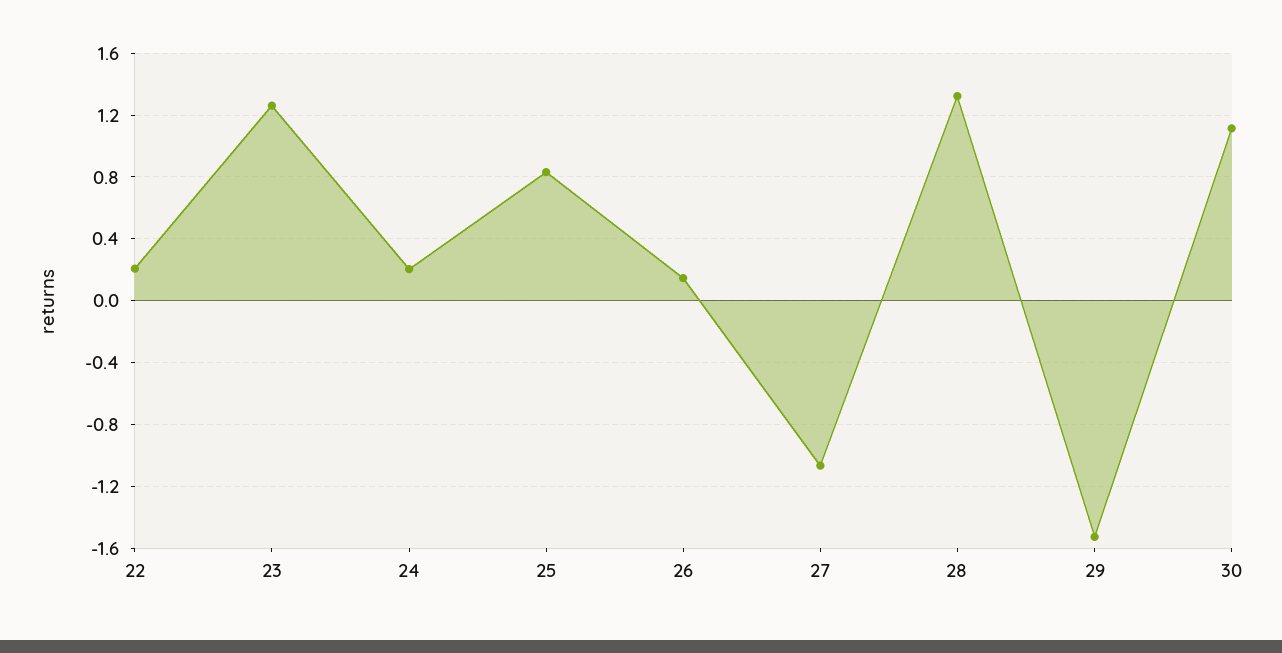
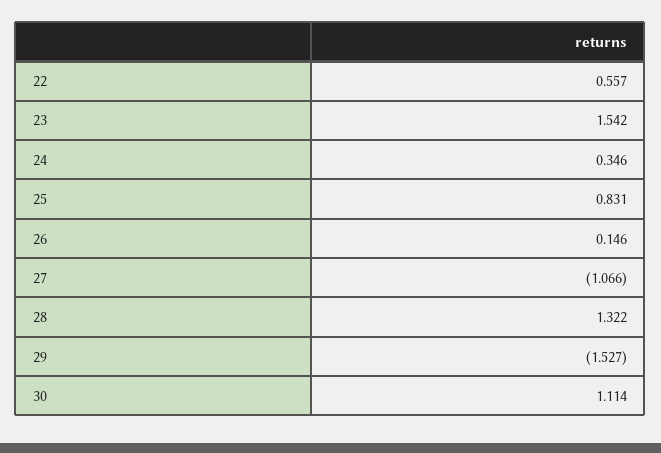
  {
-   "22": 0.2,
+   "22": 0.557,
-   "23": 1.25,
+   "23": 1.542,
-   "24": 0.2,
+   "24": 0.346,
    "25": 0.831,
    "26": 0.146,
    "27": -1.066,
    "28": 1.322,
    "29": -1.527,
    "30": 1.114
  }

